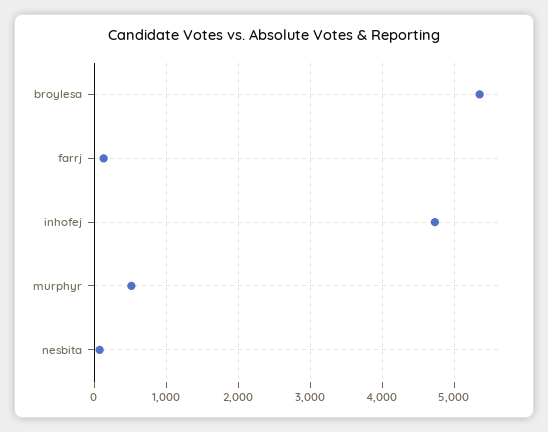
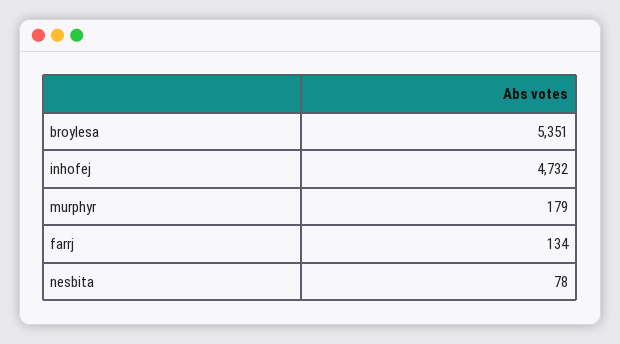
  {
    "broylesa": 5351,
    "farrj": 134,
    "inhofej": 4732,
-   "murphyr": 500,
+   "murphyr": 179,
    "nesbita": 78
  }

